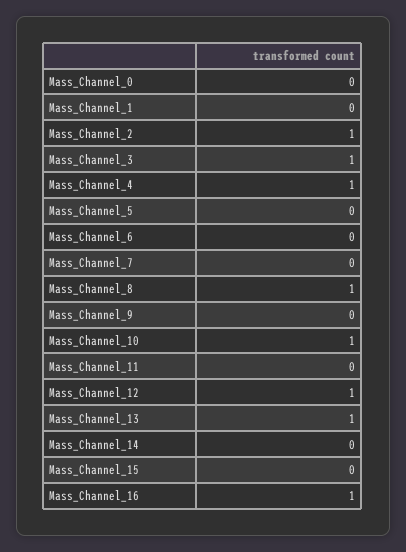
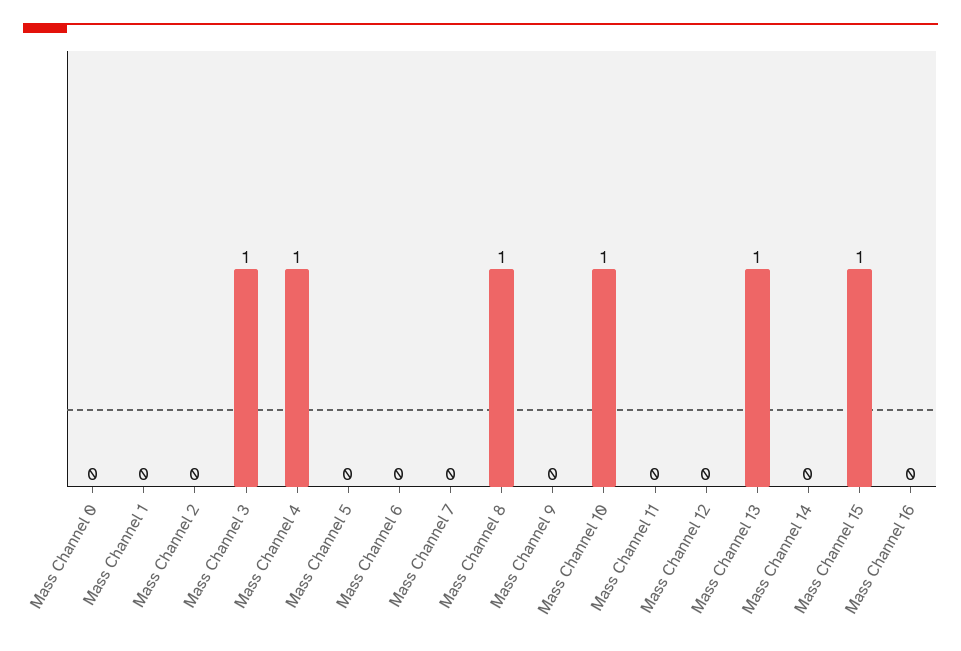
  {
    "Mass_Channel_0": 0,
    "Mass_Channel_1": 0,
-   "Mass_Channel_2": 1,
+   "Mass_Channel_2": 0,
    "Mass_Channel_3": 1,
    "Mass_Channel_4": 1,
    "Mass_Channel_5": 0,
    "Mass_Channel_6": 0,
    "Mass_Channel_7": 0,
    "Mass_Channel_8": 1,
    "Mass_Channel_9": 0,
    "Mass_Channel_10": 1,
    "Mass_Channel_11": 0,
-   "Mass_Channel_12": 1,
+   "Mass_Channel_12": 0,
    "Mass_Channel_13": 1,
    "Mass_Channel_14": 0,
-   "Mass_Channel_15": 0,
+   "Mass_Channel_15": 1,
-   "Mass_Channel_16": 1
+   "Mass_Channel_16": 0
  }

